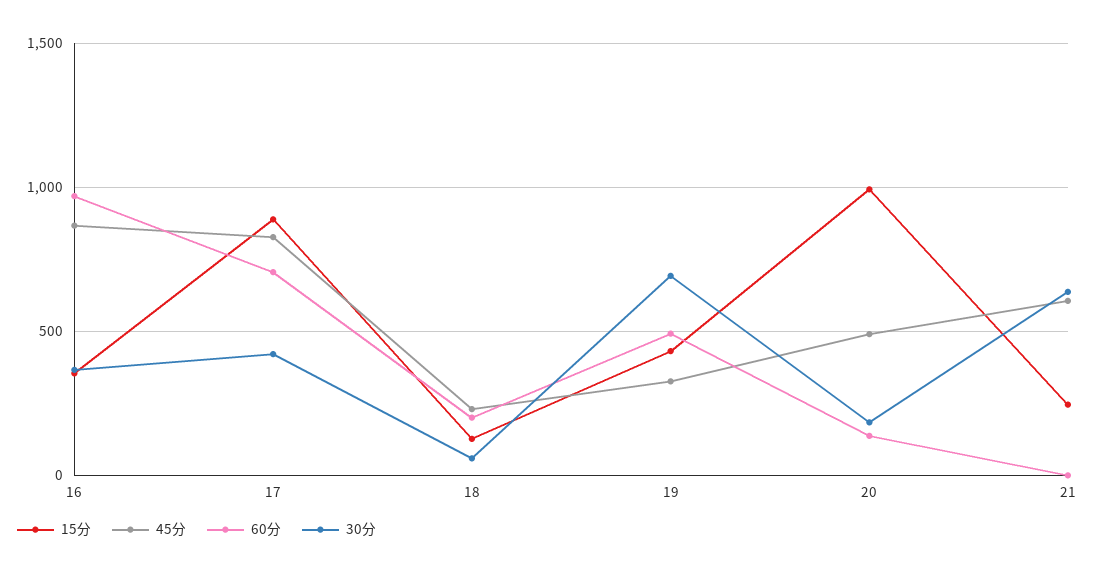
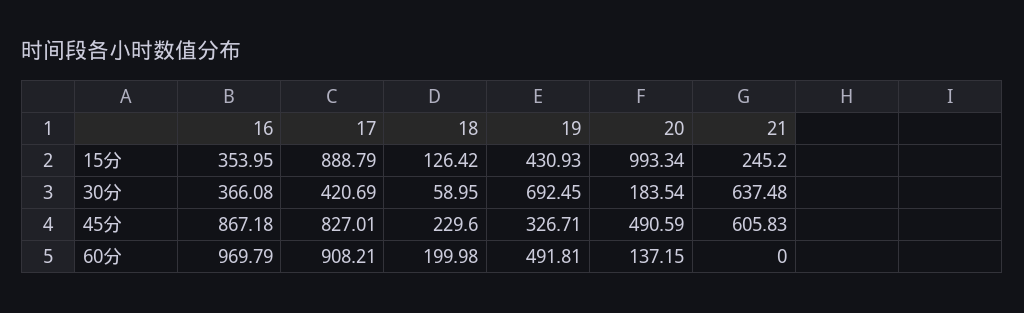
  {
    "15分": {
      "16": 353.95,
      "17": 888.79,
      "18": 126.42,
      "19": 430.93,
      "20": 993.34,
      "21": 245.2
    },
    "45分": {
      "16": 867.18,
      "17": 827.01,
      "18": 229.6,
      "19": 326.71,
      "20": 490.59,
      "21": 605.83
    },
    "60分": {
      "16": 969.79,
-     "17": 700,
+     "17": 908.21,
      "18": 199.98,
      "19": 491.81,
      "20": 137.15,
      "21": 0
    },
    "30分": {
      "16": 366.08,
      "17": 420.69,
      "18": 58.95,
      "19": 692.45,
      "20": 183.54,
      "21": 637.48
    }
  }

